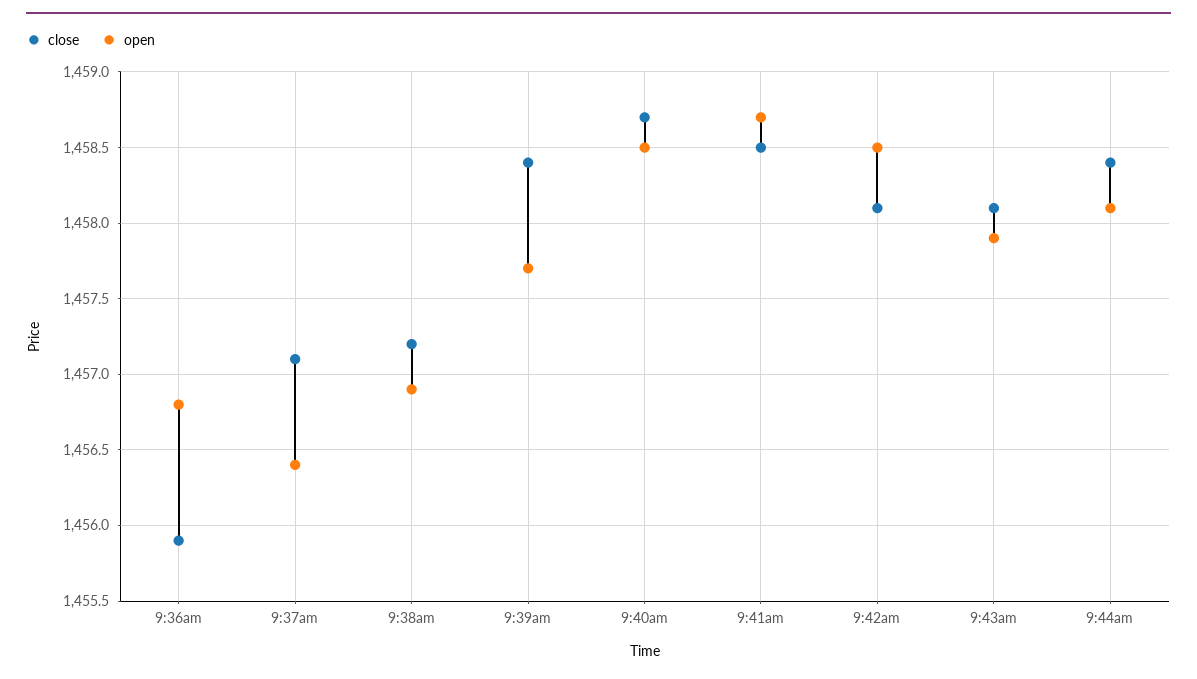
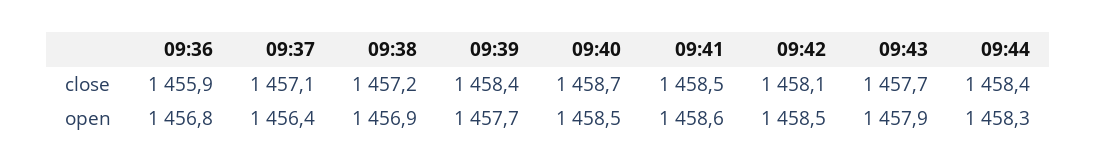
  {
    "close": {
      "9:36am": 1455.9,
      "9:37am": 1457.1,
      "9:38am": 1457.2,
      "9:39am": 1458.4,
      "9:40am": 1458.7,
      "9:41am": 1458.5,
      "9:42am": 1458.1,
-     "9:43am": 1458.1,
+     "9:43am": 1457.7,
      "9:44am": 1458.4
    },
    "open": {
      "9:36am": 1456.8,
      "9:37am": 1456.4,
      "9:38am": 1456.9,
      "9:39am": 1457.7,
      "9:40am": 1458.5,
-     "9:41am": 1458.7,
+     "9:41am": 1458.6,
      "9:42am": 1458.5,
      "9:43am": 1457.9,
-     "9:44am": 1458.1
+     "9:44am": 1458.3
    }
  }

